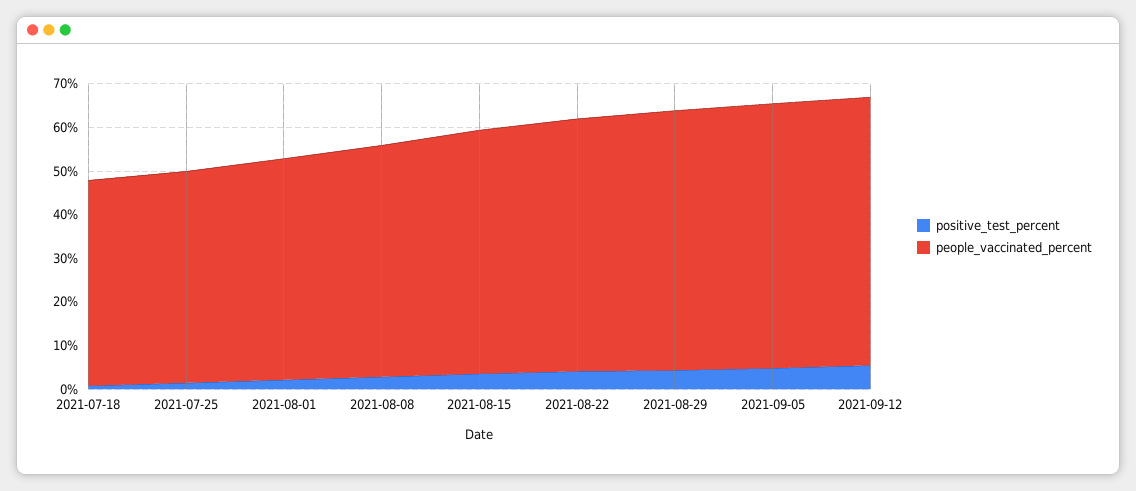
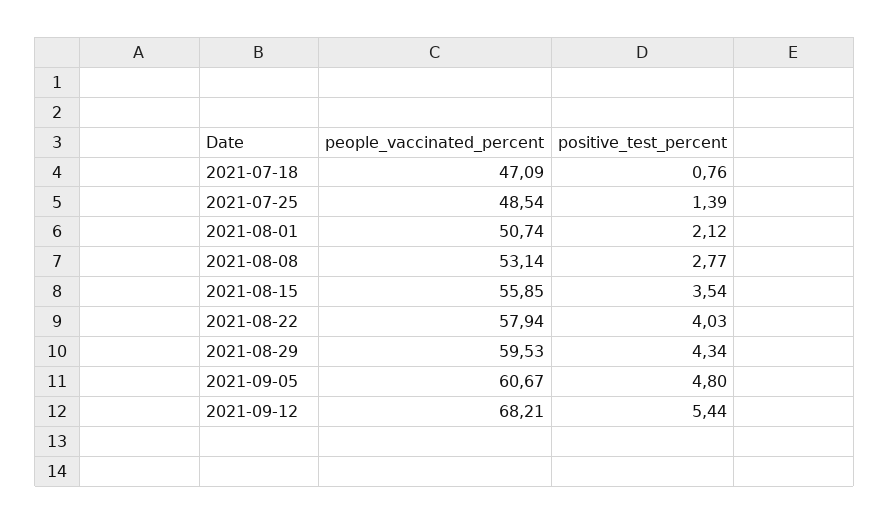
  {
    "positive_test_percent": {
      "2021-07-18": 0.76,
      "2021-07-25": 1.39,
      "2021-08-01": 2.12,
      "2021-08-08": 2.77,
      "2021-08-15": 3.54,
      "2021-08-22": 4.03,
      "2021-08-29": 4.34,
      "2021-09-05": 4.8,
      "2021-09-12": 5.44
    },
    "people_vaccinated_percent": {
      "2021-07-18": 47.09,
      "2021-07-25": 48.54,
      "2021-08-01": 50.74,
      "2021-08-08": 53.14,
      "2021-08-15": 55.85,
      "2021-08-22": 57.94,
      "2021-08-29": 59.53,
      "2021-09-05": 60.67,
-     "2021-09-12": 62
+     "2021-09-12": 68.21
    }
  }

